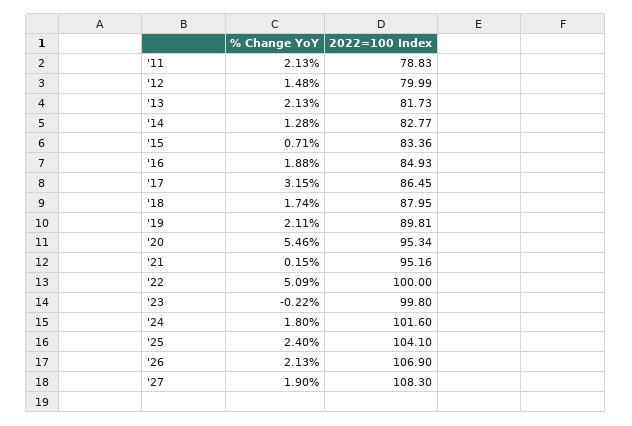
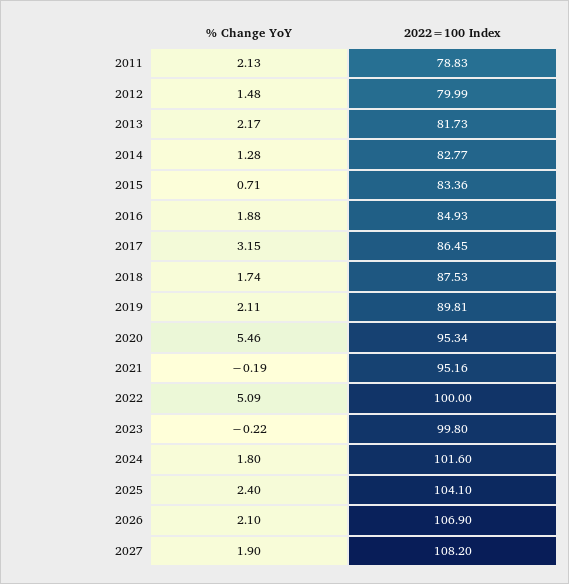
  {
    "% Change YoY": {
      "'11": 2.13,
      "'12": 1.48,
-     "'13": 2.13,
+     "'13": 2.17,
      "'14": 1.28,
      "'15": 0.71,
      "'16": 1.88,
      "'17": 3.15,
      "'18": 1.74,
      "'19": 2.11,
      "'20": 5.46,
-     "'21": 0.15,
+     "'21": -0.19,
      "'22": 5.09,
      "'23": -0.22,
      "'24": 1.8,
      "'25": 2.4,
-     "'26": 2.13,
+     "'26": 2.1,
      "'27": 1.9
    },
    "2022=100 Index": {
      "'11": 78.83,
      "'12": 79.99,
      "'13": 81.73,
      "'14": 82.77,
      "'15": 83.36,
      "'16": 84.93,
      "'17": 86.45,
-     "'18": 87.95,
+     "'18": 87.53,
      "'19": 89.81,
      "'20": 95.34,
      "'21": 95.16,
      "'22": 100,
      "'23": 99.8,
      "'24": 101.6,
      "'25": 104.1,
      "'26": 106.9,
-     "'27": 108.3
+     "'27": 108.2
    }
  }

